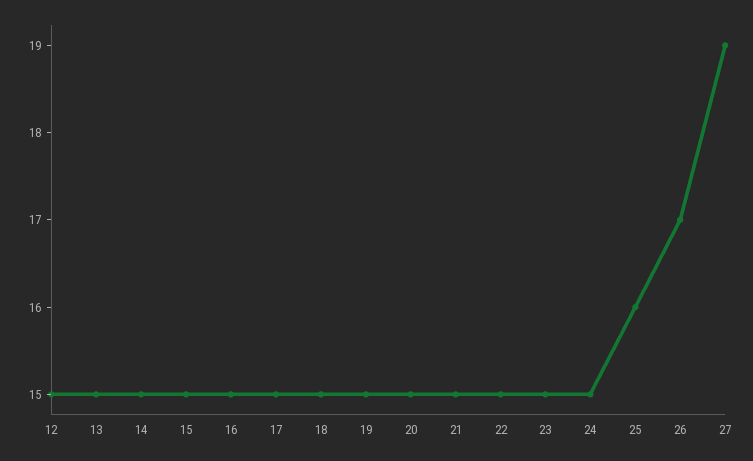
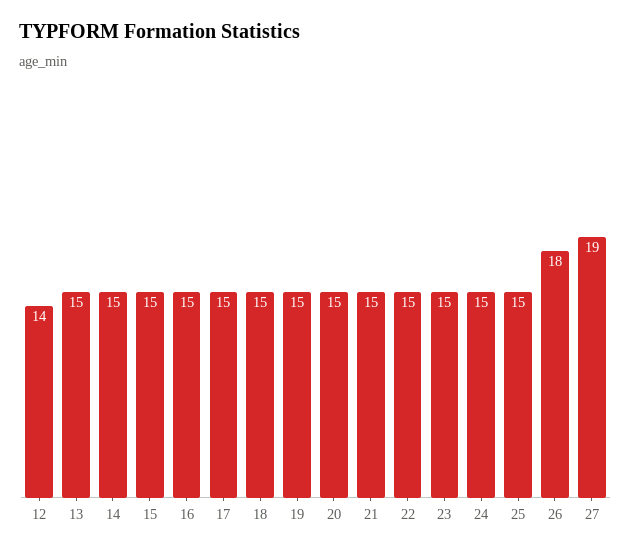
  {
-   "12": 15,
+   "12": 14,
    "13": 15,
    "14": 15,
    "15": 15,
    "16": 15,
    "17": 15,
    "18": 15,
    "19": 15,
    "20": 15,
    "21": 15,
    "22": 15,
    "23": 15,
    "24": 15,
-   "25": 16,
+   "25": 15,
-   "26": 17,
+   "26": 18,
    "27": 19
  }

